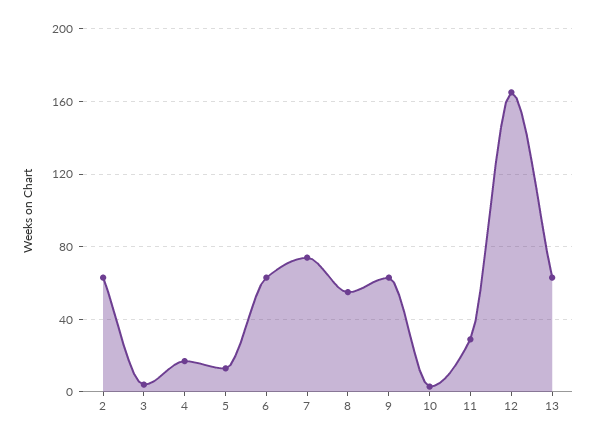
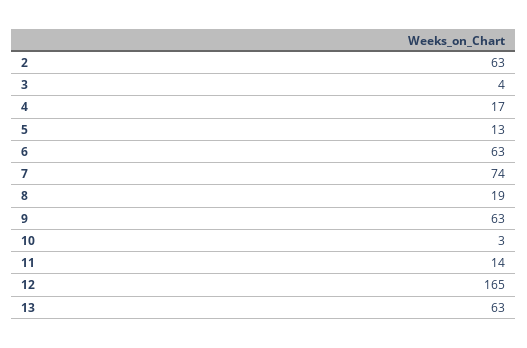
  {
    "2": 63,
    "3": 4,
    "4": 17,
    "5": 13,
    "6": 63,
    "7": 74,
-   "8": 55,
+   "8": 19,
    "9": 63,
    "10": 3,
-   "11": 30,
+   "11": 14,
    "12": 165,
    "13": 63
  }

